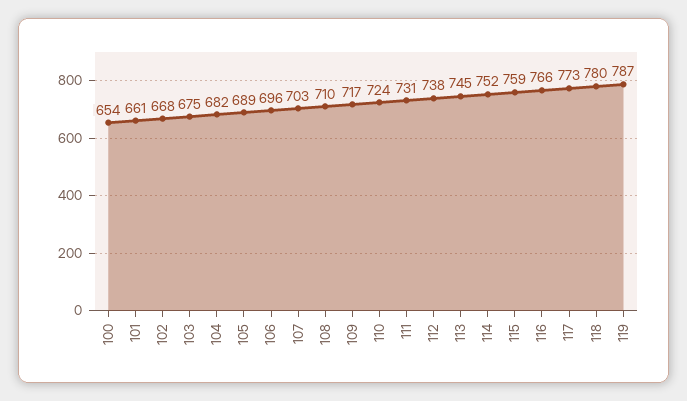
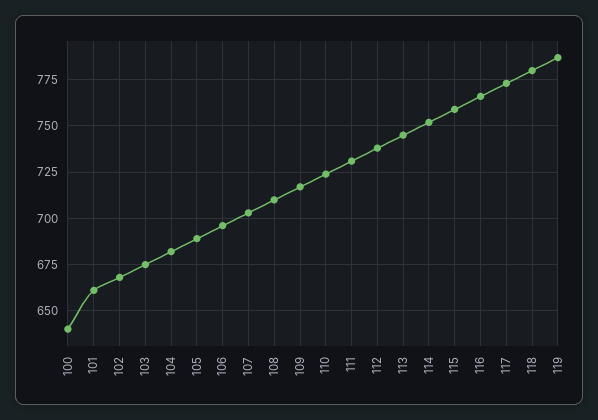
  {
-   "100": 654,
+   "100": 640,
    "101": 661,
    "102": 668,
    "103": 675,
    "104": 682,
    "105": 689,
    "106": 696,
    "107": 703,
    "108": 710,
    "109": 717,
    "110": 724,
    "111": 731,
    "112": 738,
    "113": 745,
    "114": 752,
    "115": 759,
    "116": 766,
    "117": 773,
    "118": 780,
    "119": 787
  }

